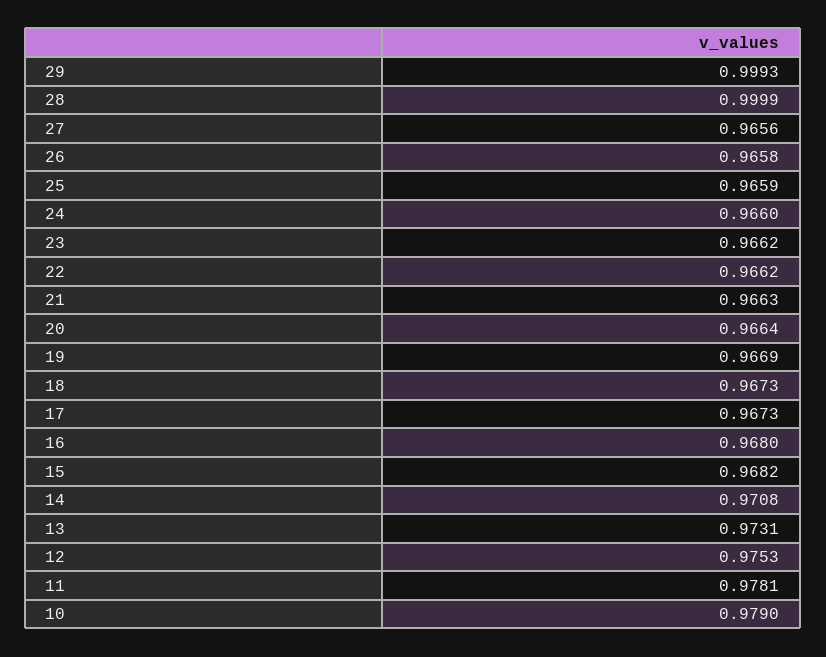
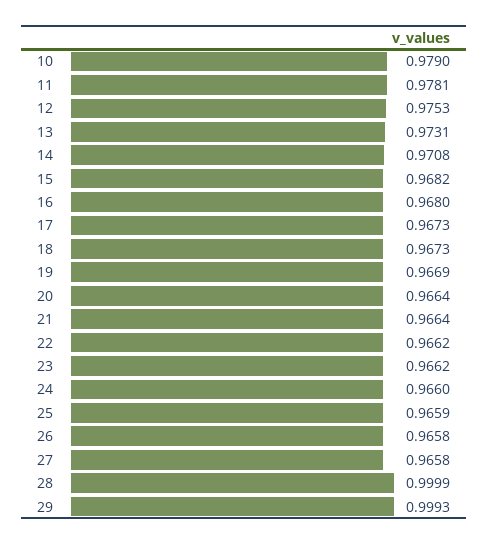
  {
    "29": 0.9993,
    "28": 0.9999,
-   "27": 0.9656,
+   "27": 0.9658,
    "26": 0.9658,
    "25": 0.9659,
    "24": 0.966,
    "23": 0.9662,
    "22": 0.9662,
-   "21": 0.9663,
+   "21": 0.9664,
    "20": 0.9664,
    "19": 0.9669,
    "18": 0.9673,
    "17": 0.9673,
    "16": 0.968,
    "15": 0.9682,
    "14": 0.9708,
    "13": 0.9731,
    "12": 0.9753,
    "11": 0.9781,
    "10": 0.979
  }

